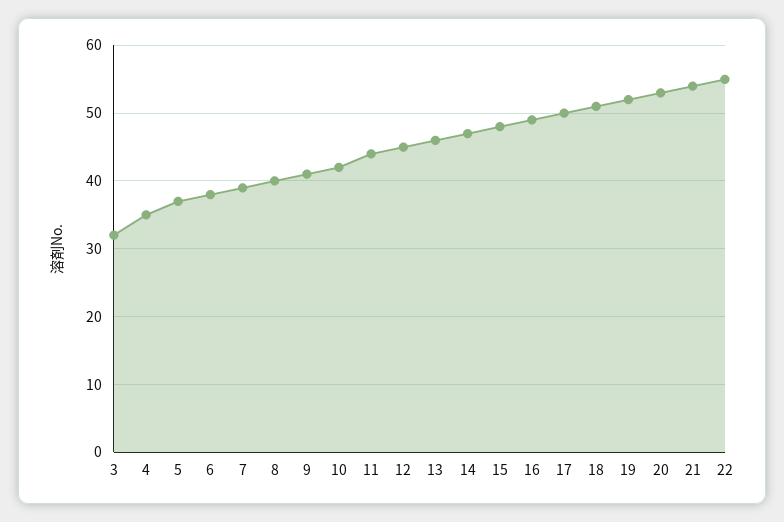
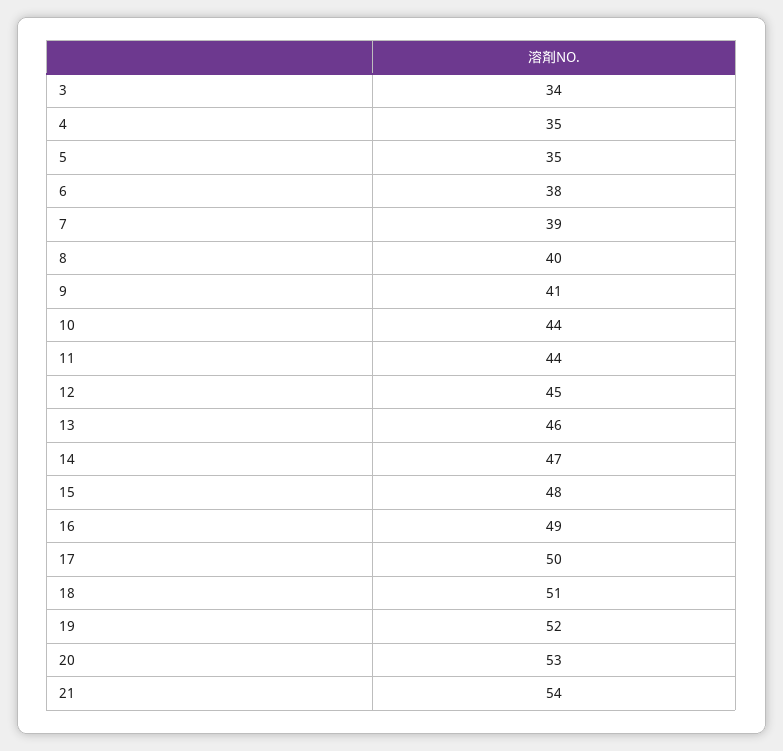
  {
-   "3": 32,
+   "3": 34,
    "4": 35,
-   "5": 37,
+   "5": 35,
    "6": 38,
    "7": 39,
    "8": 40,
    "9": 41,
-   "10": 42,
+   "10": 44,
    "11": 44,
    "12": 45,
    "13": 46,
    "14": 47,
    "15": 48,
    "16": 49,
    "17": 50,
    "18": 51,
    "19": 52,
    "20": 53,
-   "21": 54,
+   "21": 54
-   "22": 55
  }

